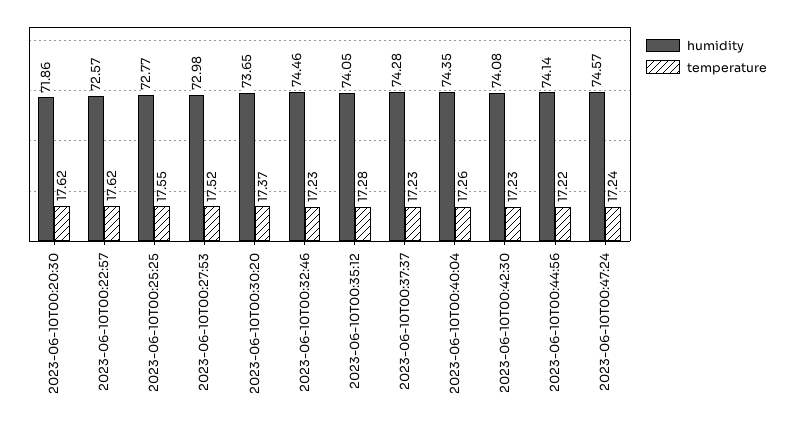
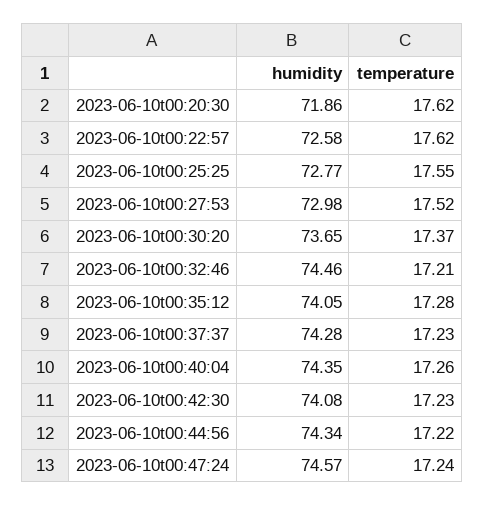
  {
    "humidity": {
      "2023-06-10T00:20:30": 71.86,
-     "2023-06-10T00:22:57": 72.57,
+     "2023-06-10T00:22:57": 72.58,
      "2023-06-10T00:25:25": 72.77,
      "2023-06-10T00:27:53": 72.98,
      "2023-06-10T00:30:20": 73.65,
      "2023-06-10T00:32:46": 74.46,
      "2023-06-10T00:35:12": 74.05,
      "2023-06-10T00:37:37": 74.28,
      "2023-06-10T00:40:04": 74.35,
      "2023-06-10T00:42:30": 74.08,
-     "2023-06-10T00:44:56": 74.14,
+     "2023-06-10T00:44:56": 74.34,
      "2023-06-10T00:47:24": 74.57
    },
    "temperature": {
      "2023-06-10T00:20:30": 17.62,
      "2023-06-10T00:22:57": 17.62,
      "2023-06-10T00:25:25": 17.55,
      "2023-06-10T00:27:53": 17.52,
      "2023-06-10T00:30:20": 17.37,
-     "2023-06-10T00:32:46": 17.23,
+     "2023-06-10T00:32:46": 17.21,
      "2023-06-10T00:35:12": 17.28,
      "2023-06-10T00:37:37": 17.23,
      "2023-06-10T00:40:04": 17.26,
      "2023-06-10T00:42:30": 17.23,
      "2023-06-10T00:44:56": 17.22,
      "2023-06-10T00:47:24": 17.24
    }
  }

